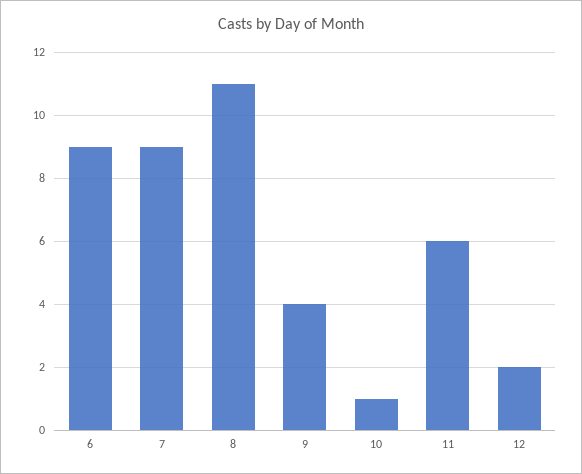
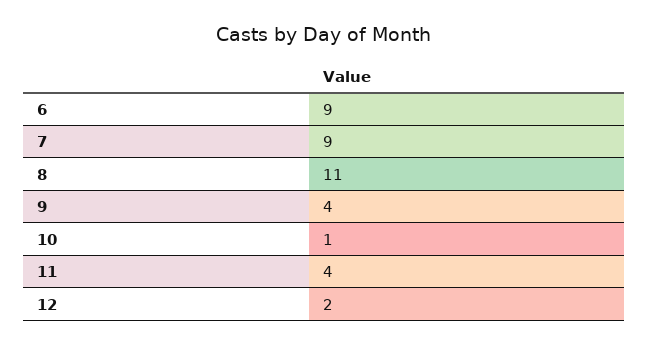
  {
    "6": 9,
    "7": 9,
    "8": 11,
    "9": 4,
    "10": 1,
-   "11": 6,
+   "11": 4,
    "12": 2
  }

